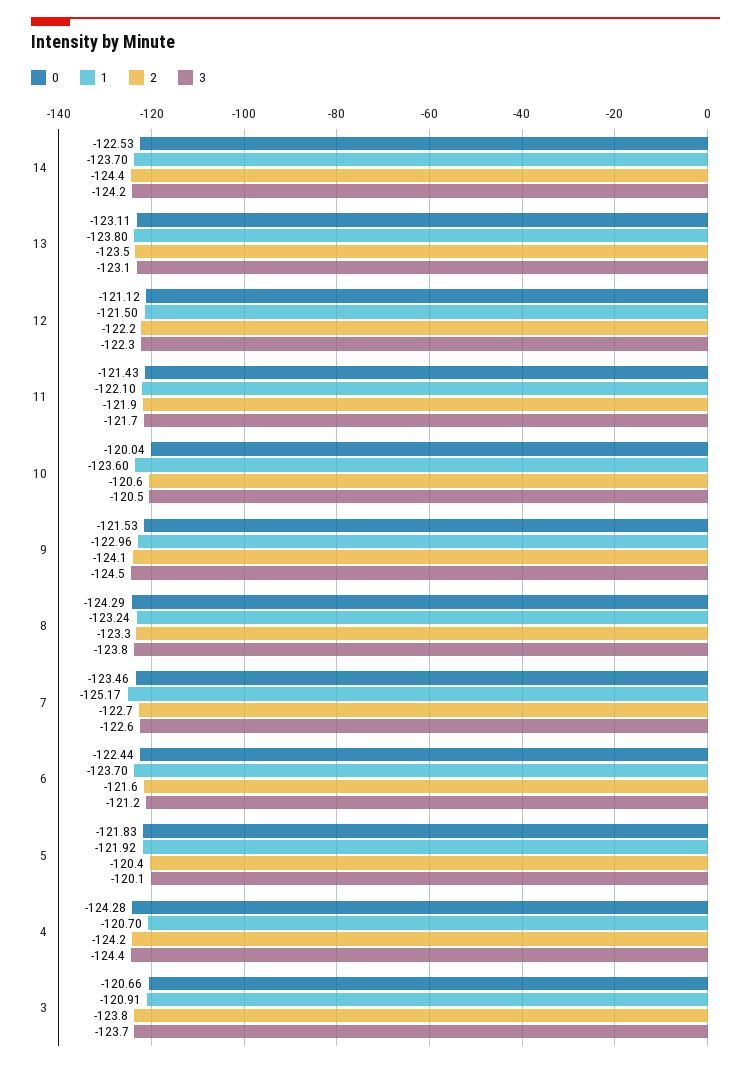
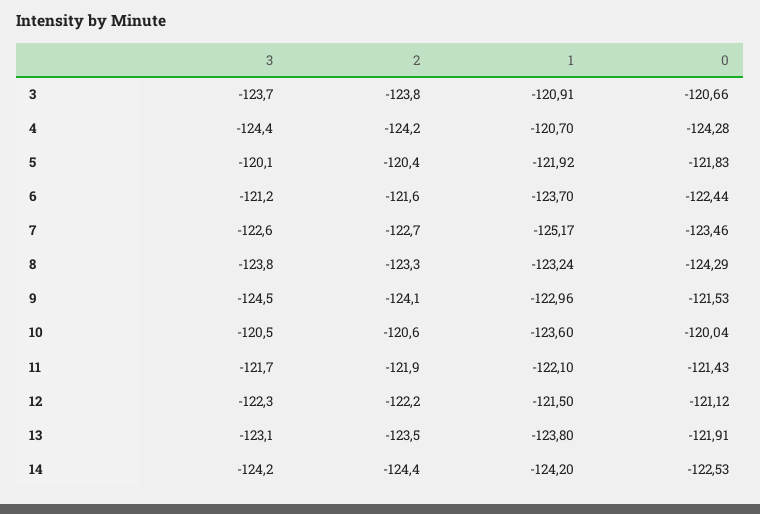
  {
    "0": {
      "14": -122.53,
-     "13": -123.11,
+     "13": -121.91,
      "12": -121.12,
      "11": -121.43,
      "10": -120.04,
      "9": -121.53,
      "8": -124.29,
      "7": -123.46,
      "6": -122.44,
      "5": -121.83,
      "4": -124.28,
      "3": -120.66
    },
    "1": {
-     "14": -123.7,
+     "14": -124.2,
      "13": -123.8,
      "12": -121.5,
      "11": -122.1,
      "10": -123.6,
      "9": -122.96,
      "8": -123.24,
      "7": -125.17,
      "6": -123.7,
      "5": -121.92,
      "4": -120.7,
      "3": -120.91
    },
    "2": {
      "14": -124.4,
      "13": -123.5,
      "12": -122.2,
      "11": -121.9,
      "10": -120.6,
      "9": -124.1,
      "8": -123.3,
      "7": -122.7,
      "6": -121.6,
      "5": -120.4,
      "4": -124.2,
      "3": -123.8
    },
    "3": {
      "14": -124.2,
      "13": -123.1,
      "12": -122.3,
      "11": -121.7,
      "10": -120.5,
      "9": -124.5,
      "8": -123.8,
      "7": -122.6,
      "6": -121.2,
      "5": -120.1,
      "4": -124.4,
      "3": -123.7
    }
  }

